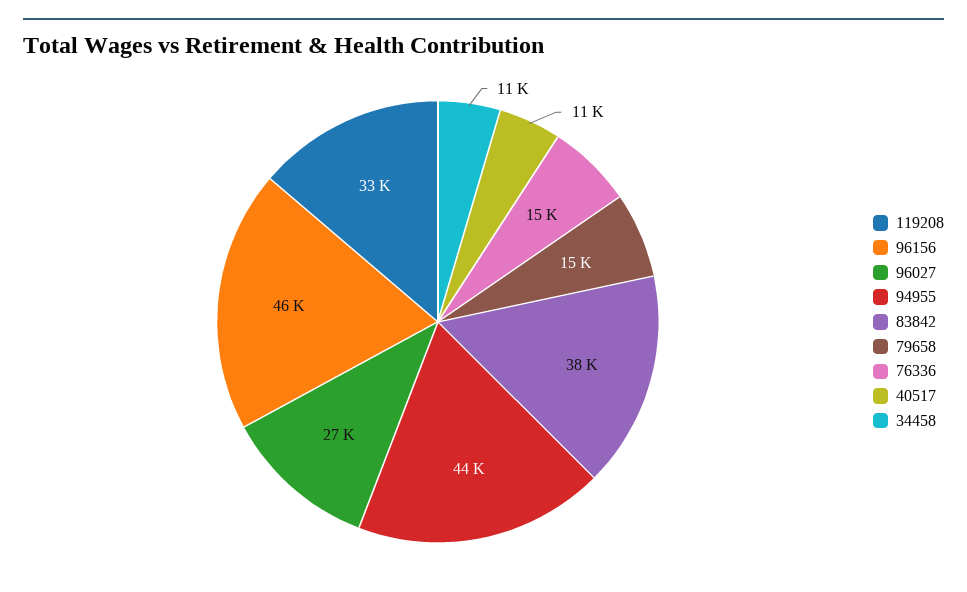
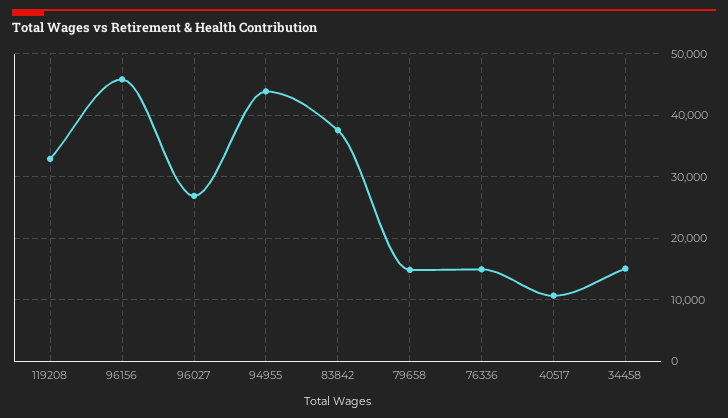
  {
    "119208": 33000,
    "96156": 46000,
    "96027": 27000,
    "94955": 44000,
    "83842": 38000,
    "79658": 15000,
    "76336": 15000,
    "40517": 11000,
-   "34458": 11000
+   "34458": 15000
  }

